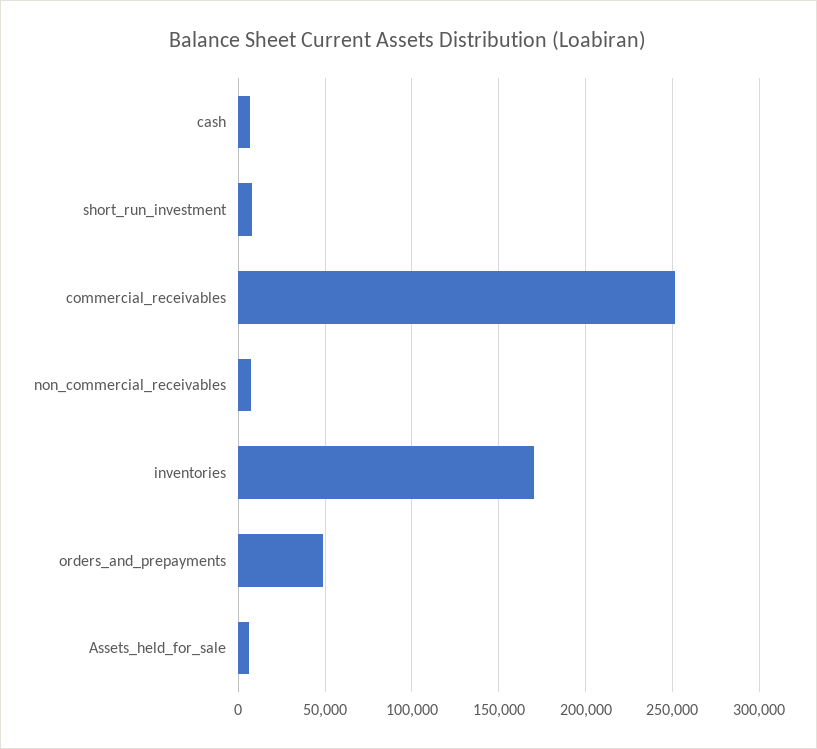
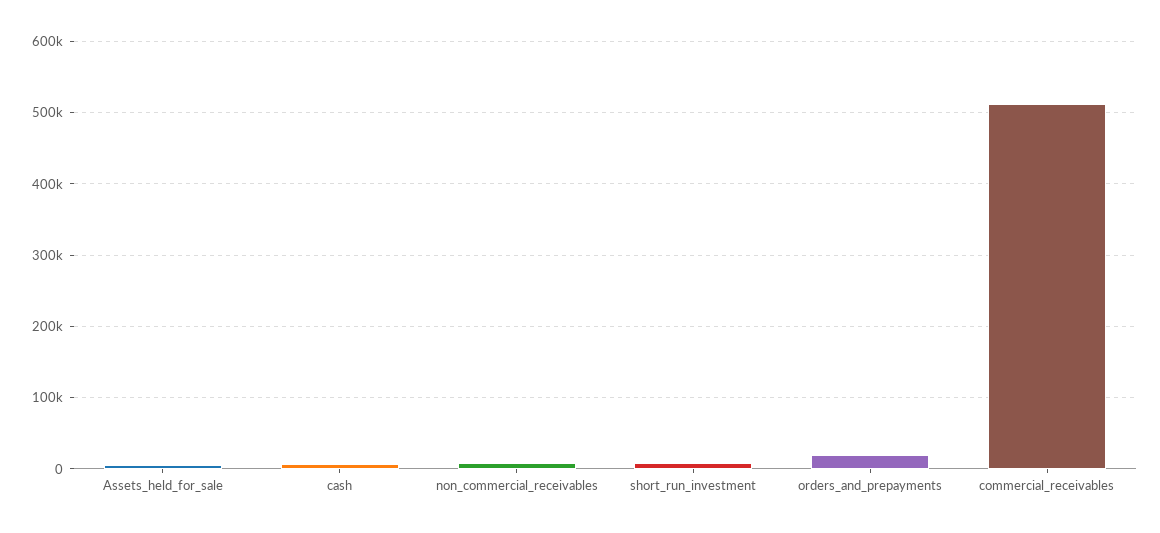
  {
    "cash": 5000,
    "short_run_investment": 10000,
-   "commercial_receivables": 250000,
+   "commercial_receivables": 510000,
    "non_commercial_receivables": 10000,
-   "inventories": 170000,
-   "orders_and_prepayments": 50000,
+   "orders_and_prepayments": 20000,
    "Assets_held_for_sale": 5000
  }

